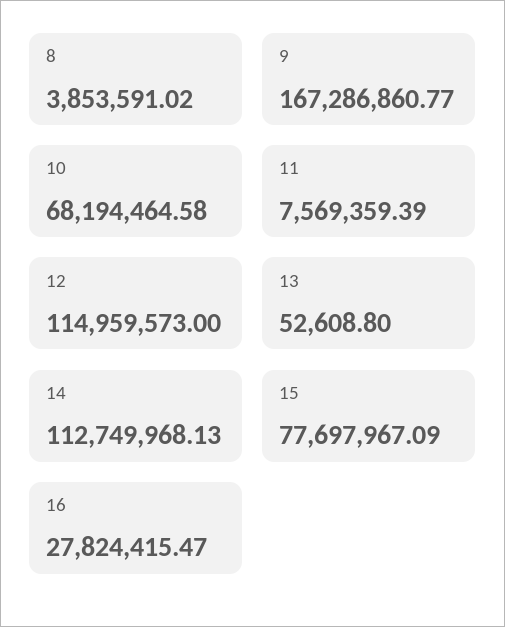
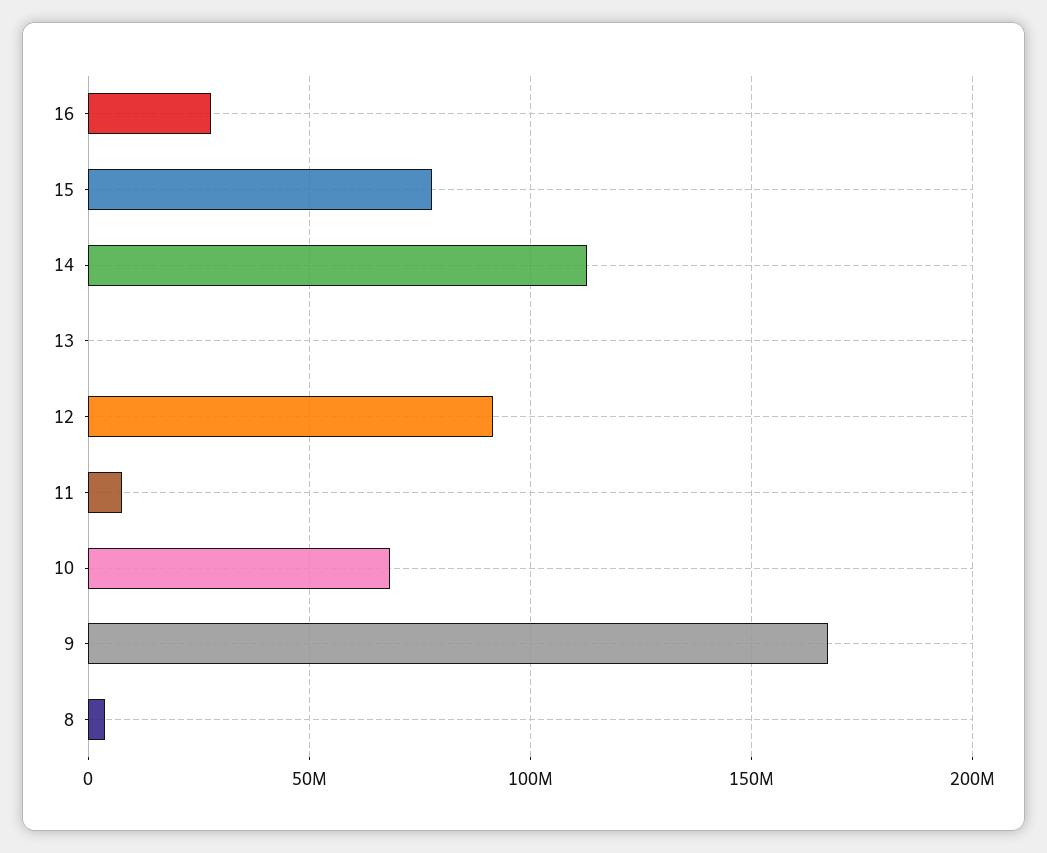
  {
    "8": 3853591.02,
    "9": 167286860.77,
    "10": 68194464.58,
    "11": 7569359.39,
-   "12": 114959573,
+   "12": 90000000,
    "13": 52608.8,
    "14": 112749968.13,
    "15": 77697967.09,
    "16": 27824415.47
  }

